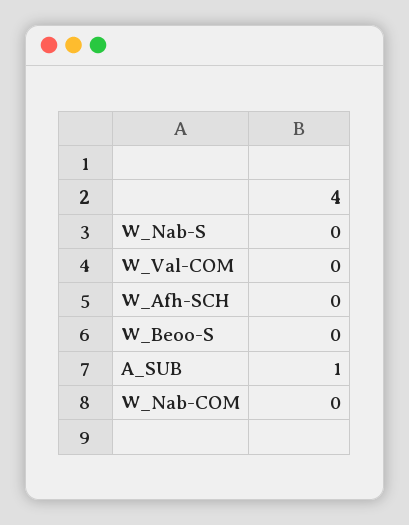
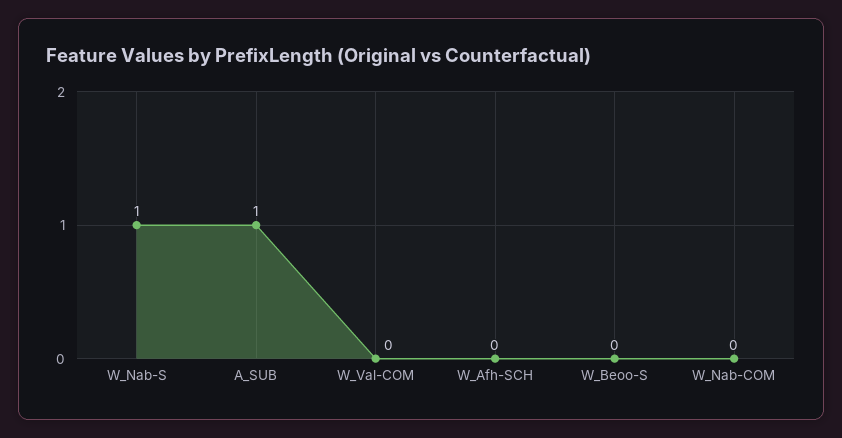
  {
-   "W_Nab-S": 0,
+   "W_Nab-S": 1,
    "W_Val-COM": 0,
    "W_Afh-SCH": 0,
    "W_Beoo-S": 0,
    "A_SUB": 1,
    "W_Nab-COM": 0
  }

